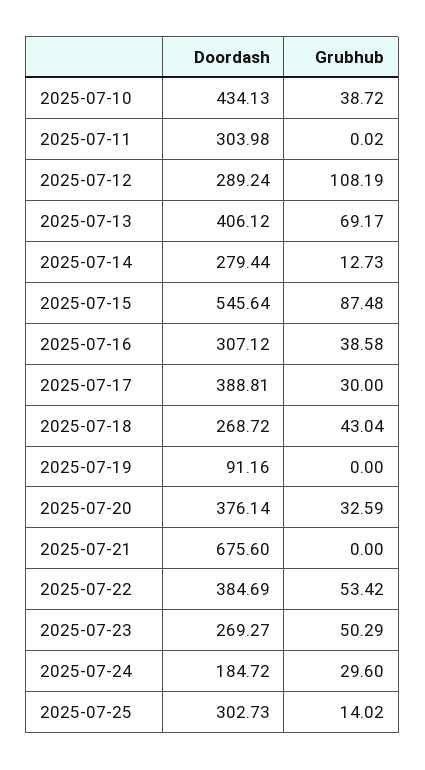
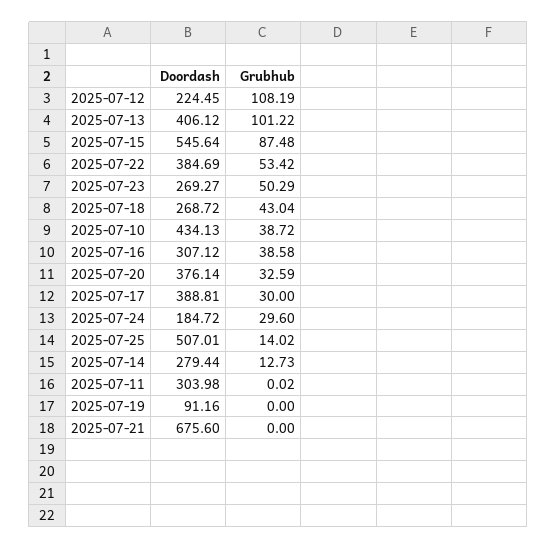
  {
    "Doordash": {
      "2025-07-10": 434.13,
      "2025-07-11": 303.98,
-     "2025-07-12": 289.24,
+     "2025-07-12": 224.45,
      "2025-07-13": 406.12,
      "2025-07-14": 279.44,
      "2025-07-15": 545.64,
      "2025-07-16": 307.12,
      "2025-07-17": 388.81,
      "2025-07-18": 268.72,
      "2025-07-19": 91.16,
      "2025-07-20": 376.14,
      "2025-07-21": 675.6,
      "2025-07-22": 384.69,
      "2025-07-23": 269.27,
      "2025-07-24": 184.72,
-     "2025-07-25": 302.73
+     "2025-07-25": 507.01
    },
    "Grubhub": {
      "2025-07-10": 38.72,
      "2025-07-11": 0.02,
      "2025-07-12": 108.19,
-     "2025-07-13": 69.17,
+     "2025-07-13": 101.22,
      "2025-07-14": 12.73,
      "2025-07-15": 87.48,
      "2025-07-16": 38.58,
      "2025-07-17": 30,
      "2025-07-18": 43.04,
      "2025-07-19": 0,
      "2025-07-20": 32.59,
      "2025-07-21": 0,
      "2025-07-22": 53.42,
      "2025-07-23": 50.29,
      "2025-07-24": 29.6,
      "2025-07-25": 14.02
    }
  }

